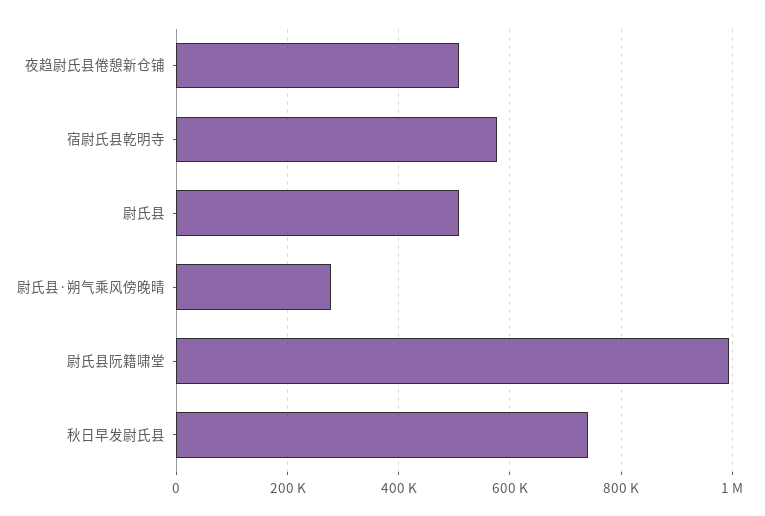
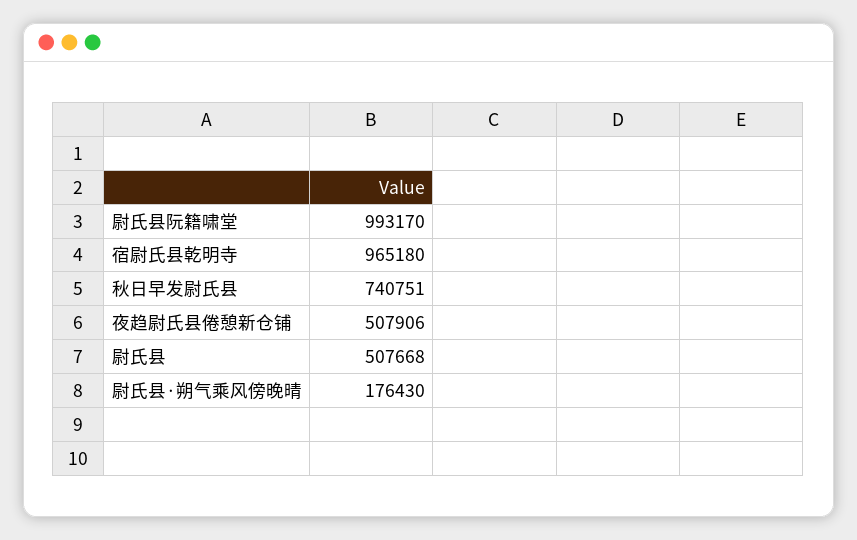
  {
    "夜趋尉氏县倦憩新仓铺": 507906,
-   "宿尉氏县乾明寺": 580000,
+   "宿尉氏县乾明寺": 965180,
    "尉氏县": 507668,
-   "尉氏县·朔气乘风傍晚晴": 280000,
+   "尉氏县·朔气乘风傍晚晴": 176430,
    "尉氏县阮籍啸堂": 993170,
    "秋日早发尉氏县": 740751
  }

